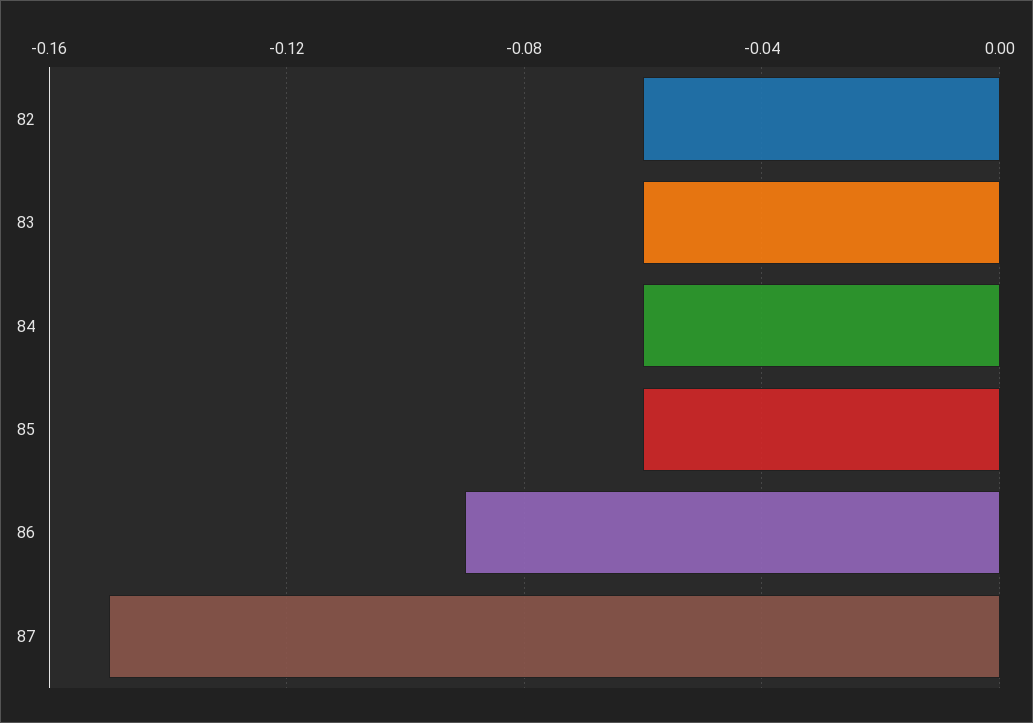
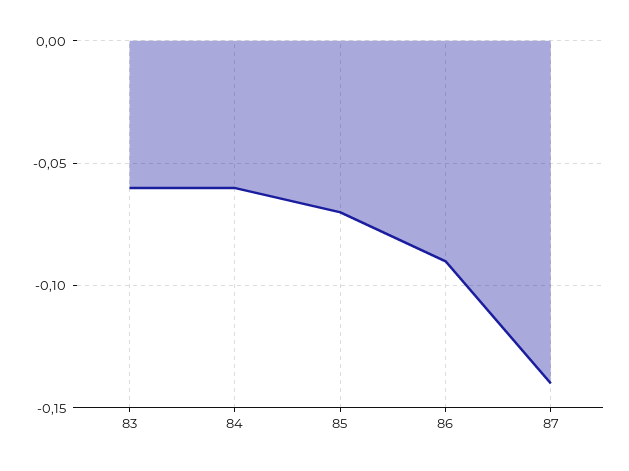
  {
-   "82": -0.06,
    "83": -0.06,
    "84": -0.06,
-   "85": -0.06,
+   "85": -0.07,
    "86": -0.09,
-   "87": -0.15
+   "87": -0.14
  }

